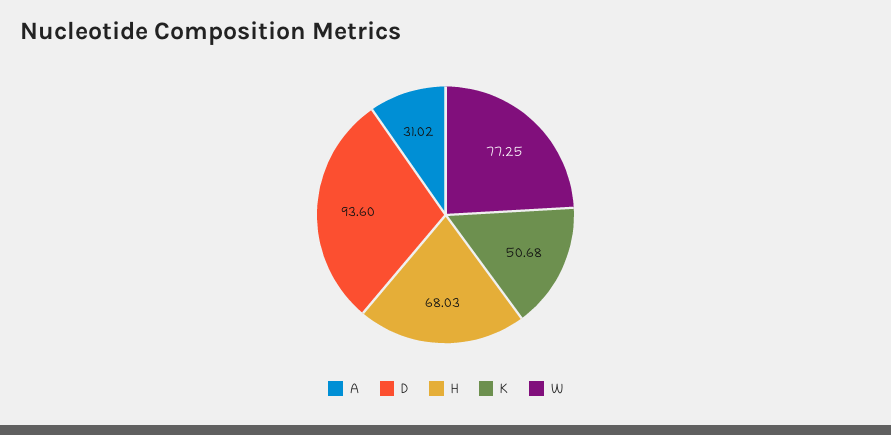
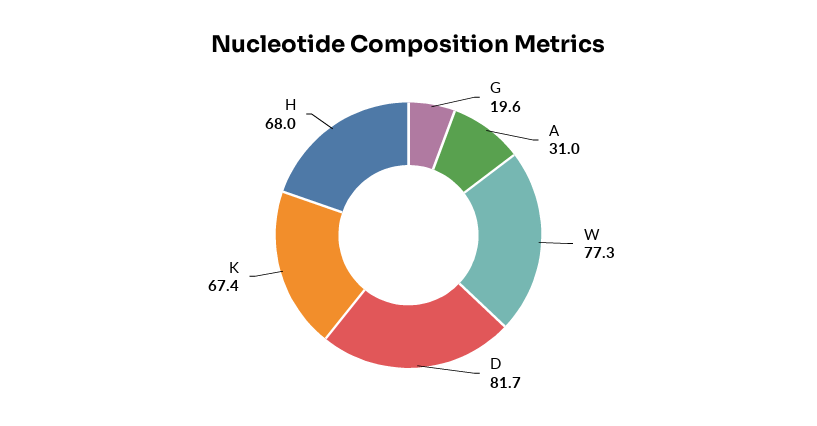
  {
    "A": 31.02,
-   "D": 93.6,
+   "D": 81.7,
    "H": 68.03,
-   "K": 50.68,
+   "K": 67.4,
-   "W": 77.25
+   "W": 77.25,
+   "G": 19.6
  }

